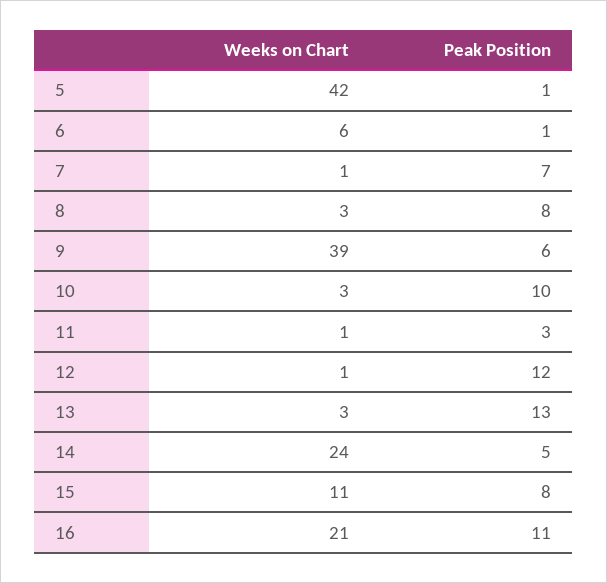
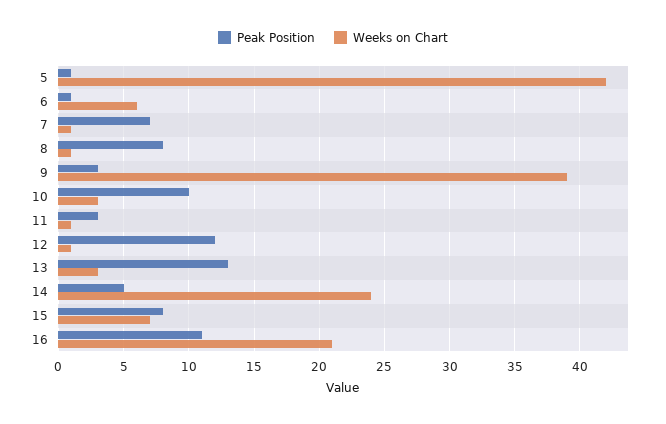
  {
    "Weeks on Chart": {
      "5": 42,
      "6": 6,
      "7": 1,
-     "8": 3,
+     "8": 1,
      "9": 39,
      "10": 3,
      "11": 1,
      "12": 1,
      "13": 3,
      "14": 24,
-     "15": 11,
+     "15": 7,
      "16": 21
    },
    "Peak Position": {
      "5": 1,
      "6": 1,
      "7": 7,
      "8": 8,
-     "9": 6,
+     "9": 3,
      "10": 10,
      "11": 3,
      "12": 12,
      "13": 13,
      "14": 5,
      "15": 8,
      "16": 11
    }
  }

